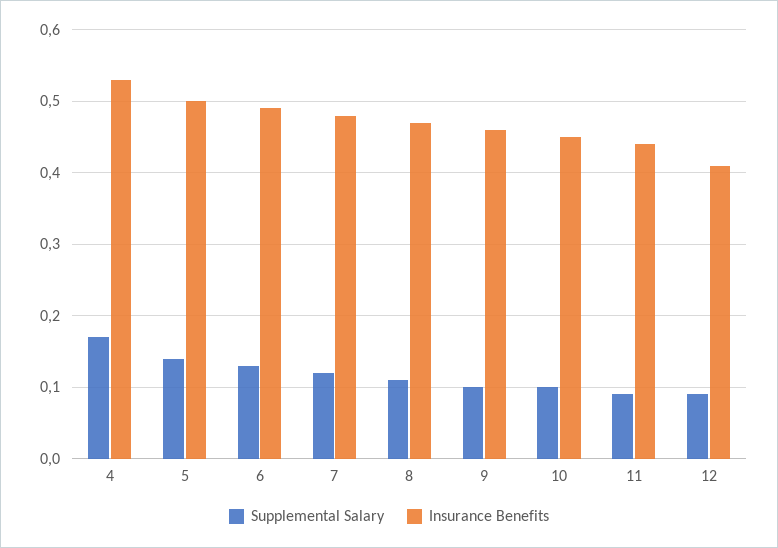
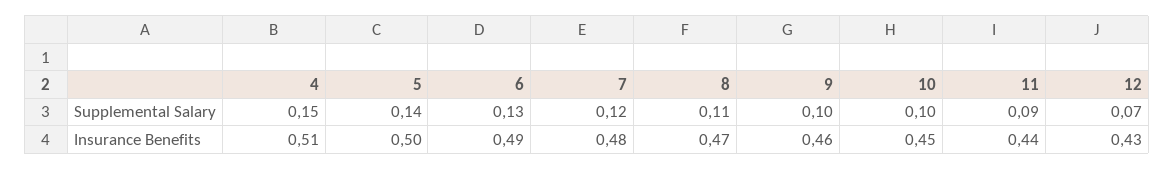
  {
    "Supplemental Salary": {
-     "4": 0.17,
+     "4": 0.15,
      "5": 0.14,
      "6": 0.13,
      "7": 0.12,
      "8": 0.11,
      "9": 0.1,
      "10": 0.1,
      "11": 0.09,
-     "12": 0.09
+     "12": 0.07
    },
    "Insurance Benefits": {
-     "4": 0.53,
+     "4": 0.51,
      "5": 0.5,
      "6": 0.49,
      "7": 0.48,
      "8": 0.47,
      "9": 0.46,
      "10": 0.45,
      "11": 0.44,
-     "12": 0.41
+     "12": 0.43
    }
  }

